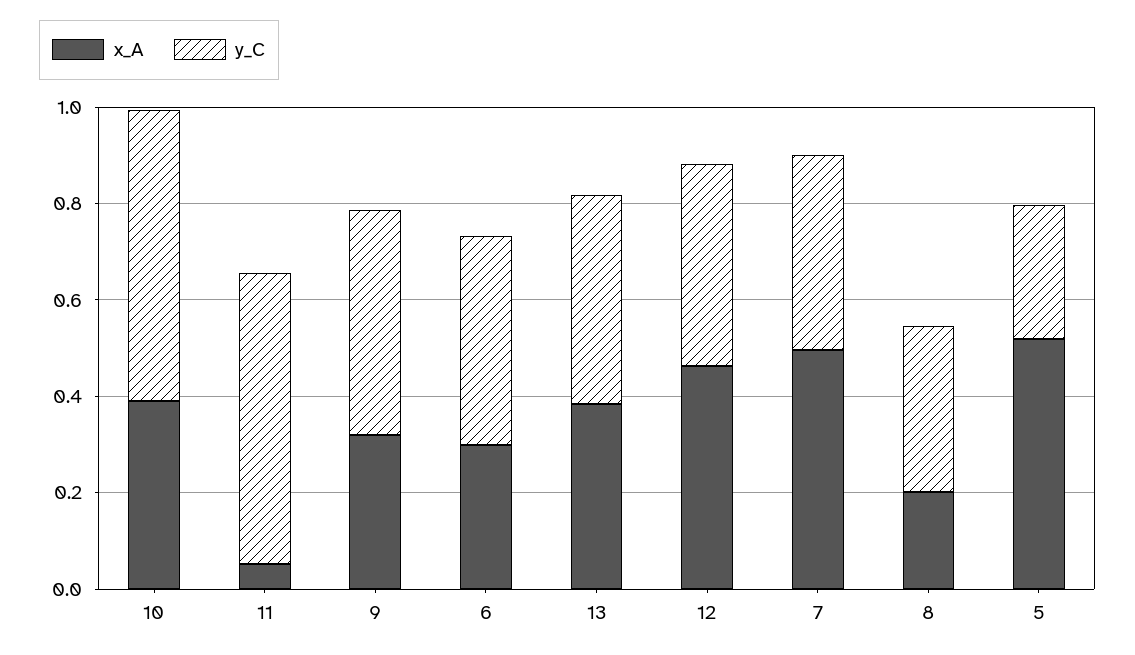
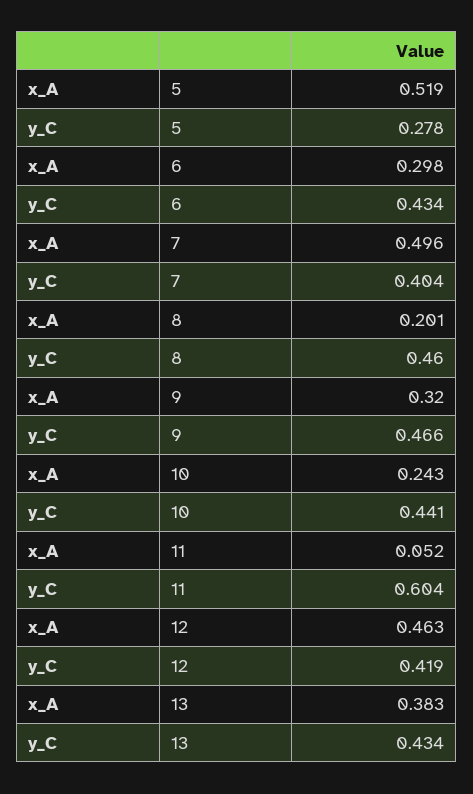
  {
    "x_A": {
-     "10": 0.4,
+     "10": 0.243,
      "11": 0.052,
      "9": 0.32,
      "6": 0.298,
      "13": 0.383,
      "12": 0.463,
      "7": 0.496,
      "8": 0.201,
      "5": 0.519
    },
    "y_C": {
-     "10": 0.6,
+     "10": 0.441,
      "11": 0.604,
      "9": 0.466,
      "6": 0.434,
      "13": 0.434,
      "12": 0.419,
      "7": 0.404,
-     "8": 0.35,
+     "8": 0.46,
      "5": 0.278
    }
  }

